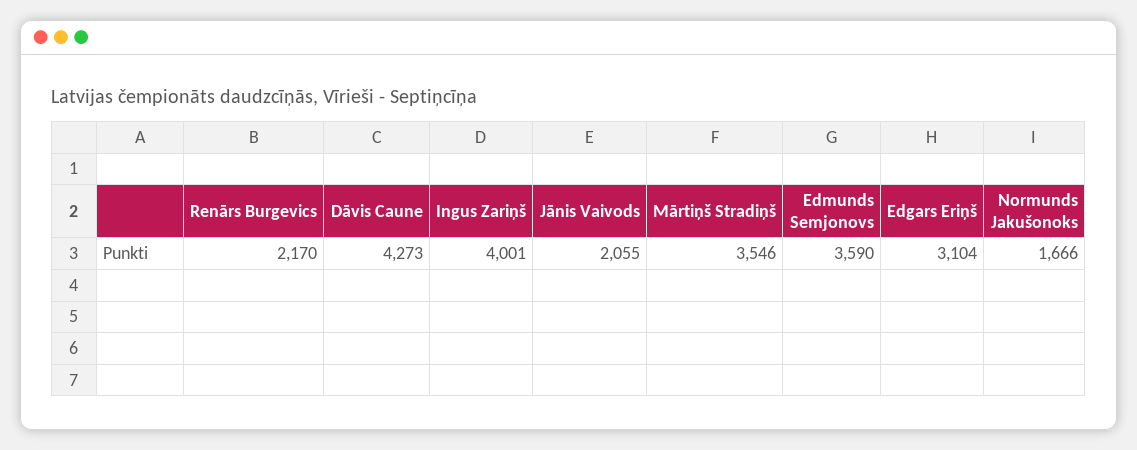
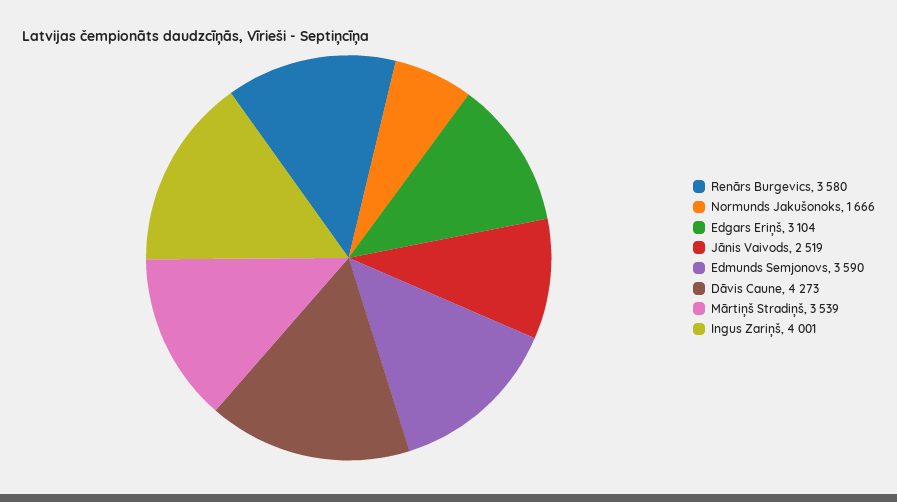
  {
-   "Renārs Burgevics": 2170,
+   "Renārs Burgevics": 3580,
    "Dāvis Caune": 4273,
    "Ingus Zariņš": 4001,
-   "Jānis Vaivods": 2055,
+   "Jānis Vaivods": 2519,
-   "Mārtiņš Stradiņš": 3546,
+   "Mārtiņš Stradiņš": 3539,
    "Edmunds Semjonovs": 3590,
    "Edgars Eriņš": 3104,
    "Normunds Jakušonoks": 1666
  }

